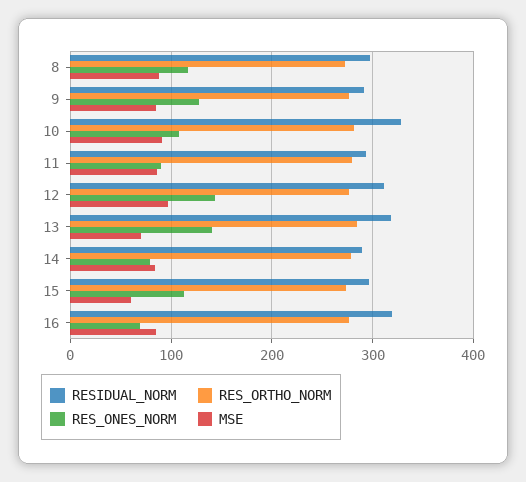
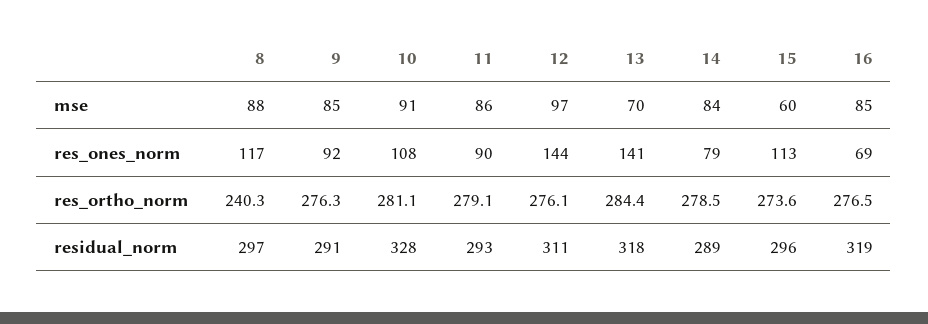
  {
    "RESIDUAL_NORM": {
      "8": 297,
      "9": 291,
      "10": 328,
      "11": 293,
      "12": 311,
      "13": 318,
      "14": 289,
      "15": 296,
      "16": 319
    },
    "RES_ORTHO_NORM": {
-     "8": 270,
+     "8": 240.3,
      "9": 276.3,
      "10": 281.1,
      "11": 279.1,
      "12": 276.1,
      "13": 284.4,
      "14": 278.5,
      "15": 273.6,
      "16": 276.5
    },
    "RES_ONES_NORM": {
      "8": 117,
-     "9": 130,
+     "9": 92,
      "10": 108,
      "11": 90,
      "12": 144,
      "13": 141,
      "14": 79,
      "15": 113,
      "16": 69
    },
    "MSE": {
      "8": 88,
      "9": 85,
      "10": 91,
      "11": 86,
      "12": 97,
      "13": 70,
      "14": 84,
      "15": 60,
      "16": 85
    }
  }

